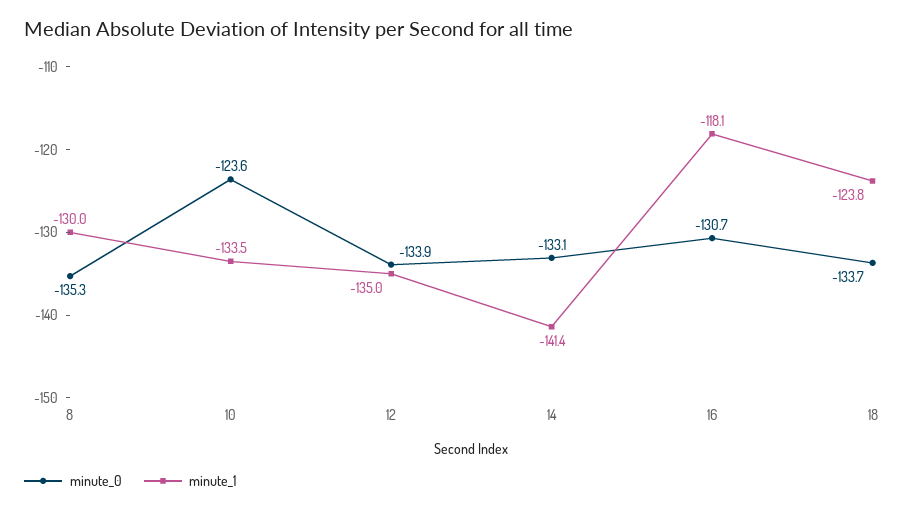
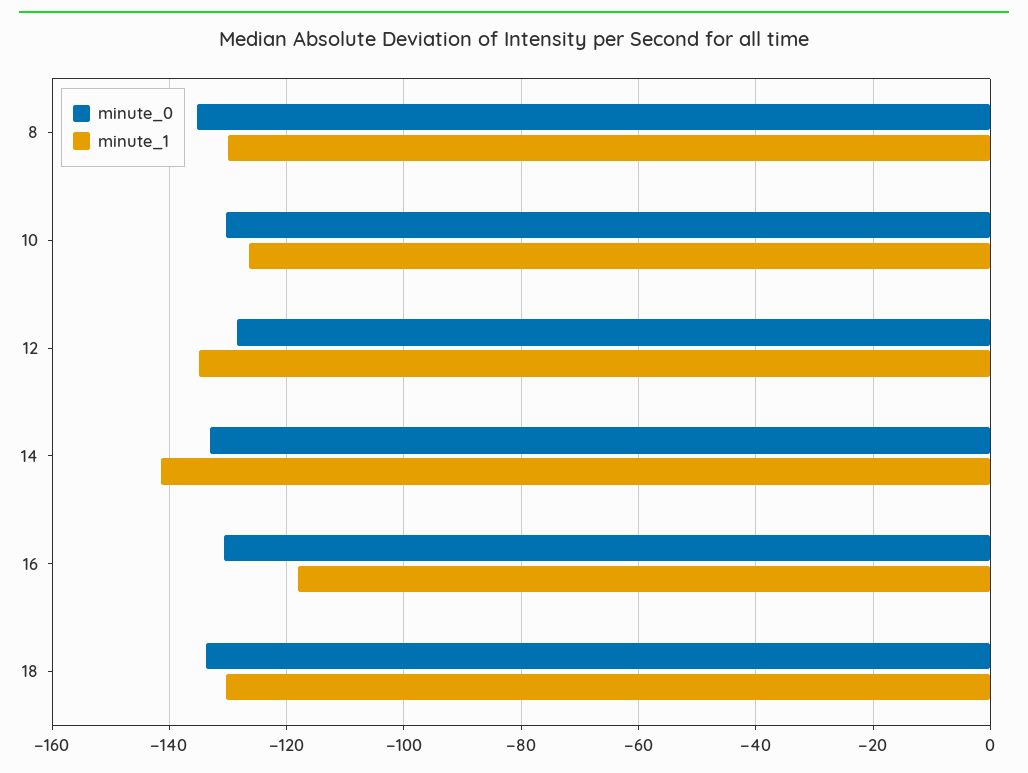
  {
    "minute_0": {
      "8": -135.3,
-     "10": -123.6,
+     "10": -130,
-     "12": -133.9,
+     "12": -128,
      "14": -133.1,
      "16": -130.7,
      "18": -133.7
    },
    "minute_1": {
      "8": -130,
-     "10": -133.5,
+     "10": -126,
      "12": -135,
      "14": -141.4,
      "16": -118.1,
-     "18": -123.8
+     "18": -130
    }
  }

